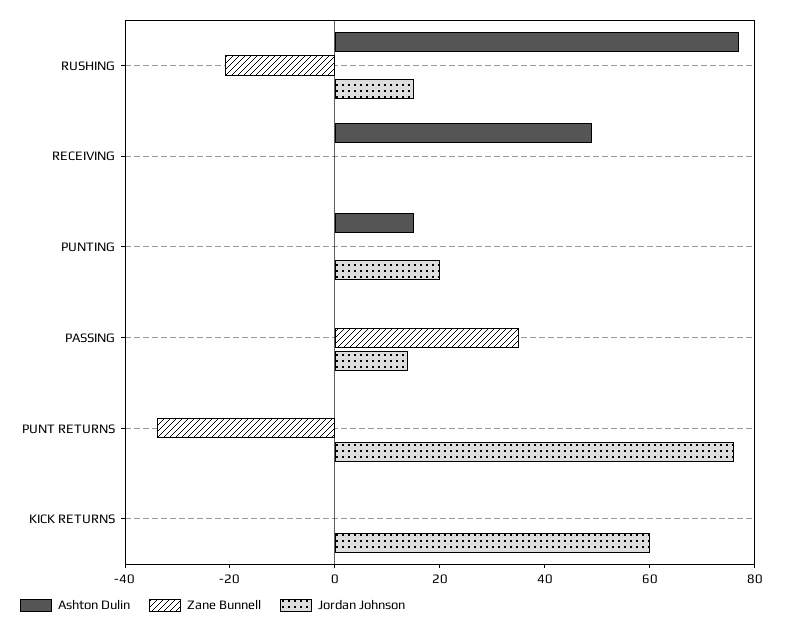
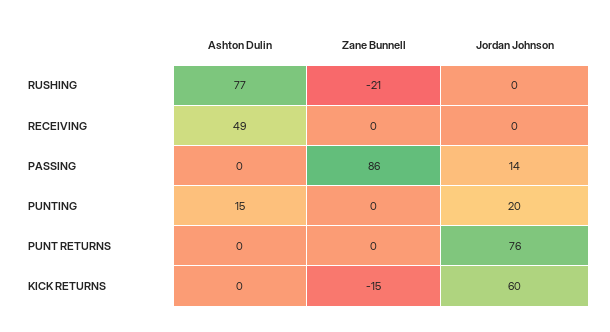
  {
    "Ashton Dulin": {
      "RUSHING": 77,
      "RECEIVING": 49,
      "PUNTING": 15,
      "PASSING": 0,
      "PUNT RETURNS": 0,
      "KICK RETURNS": 0
    },
    "Zane Bunnell": {
      "RUSHING": -21,
      "RECEIVING": 0,
      "PUNTING": 0,
-     "PASSING": 35,
+     "PASSING": 86,
-     "PUNT RETURNS": -35,
+     "PUNT RETURNS": 0,
-     "KICK RETURNS": 0
+     "KICK RETURNS": -15
    },
    "Jordan Johnson": {
-     "RUSHING": 15,
+     "RUSHING": 0,
      "RECEIVING": 0,
      "PUNTING": 20,
      "PASSING": 14,
      "PUNT RETURNS": 76,
      "KICK RETURNS": 60
    }
  }

